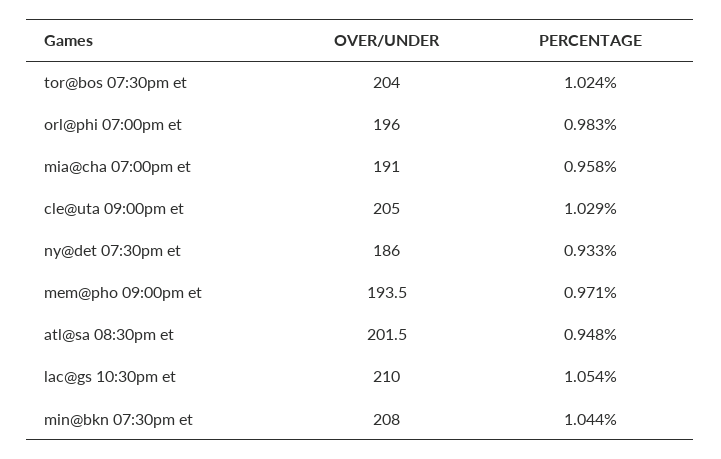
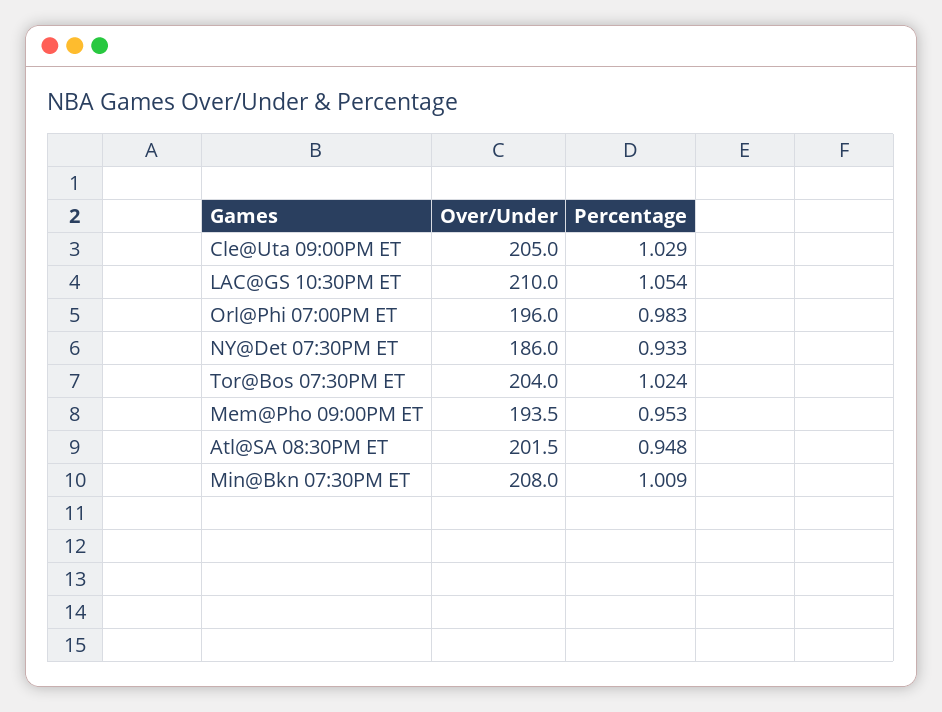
  {
    "OVER/UNDER": {
      "tor@bos 07:30pm et": 204,
      "orl@phi 07:00pm et": 196,
-     "mia@cha 07:00pm et": 191,
      "cle@uta 09:00pm et": 205,
      "ny@det 07:30pm et": 186,
      "mem@pho 09:00pm et": 193.5,
      "atl@sa 08:30pm et": 201.5,
      "lac@gs 10:30pm et": 210,
      "min@bkn 07:30pm et": 208
    },
    "PERCENTAGE": {
      "tor@bos 07:30pm et": 1.024,
      "orl@phi 07:00pm et": 0.983,
-     "mia@cha 07:00pm et": 0.958,
      "cle@uta 09:00pm et": 1.029,
      "ny@det 07:30pm et": 0.933,
-     "mem@pho 09:00pm et": 0.971,
+     "mem@pho 09:00pm et": 0.953,
      "atl@sa 08:30pm et": 0.948,
      "lac@gs 10:30pm et": 1.054,
-     "min@bkn 07:30pm et": 1.044
+     "min@bkn 07:30pm et": 1.009
    }
  }

